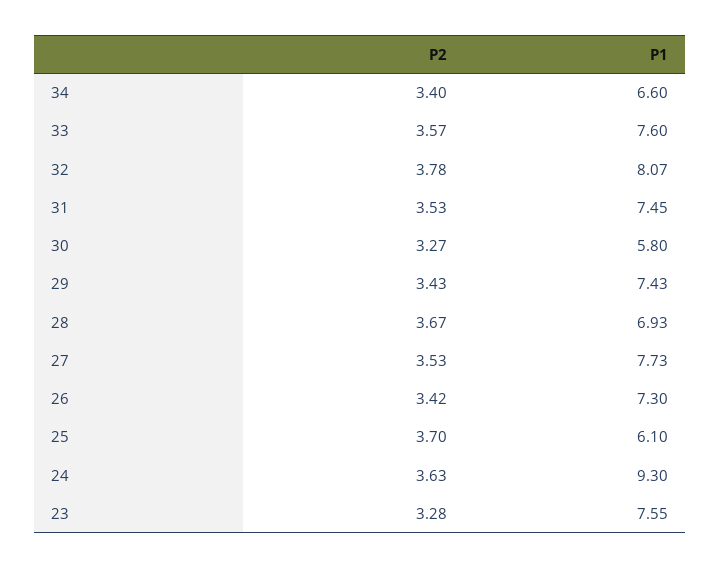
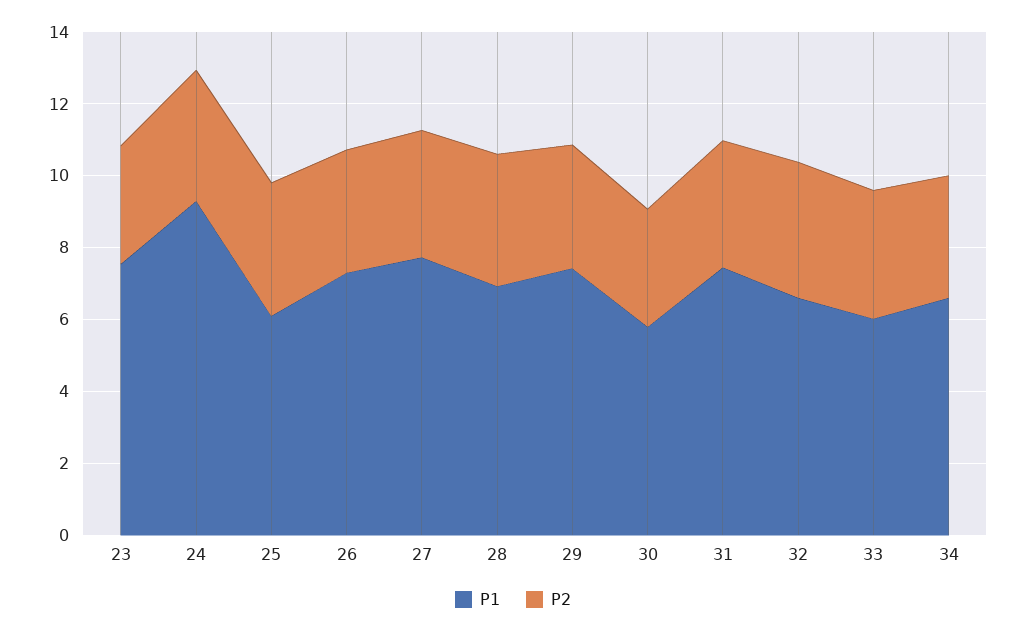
  {
    "P2": {
      "34": 3.4,
      "33": 3.57,
      "32": 3.78,
      "31": 3.53,
      "30": 3.27,
      "29": 3.43,
      "28": 3.67,
      "27": 3.53,
      "26": 3.42,
      "25": 3.7,
      "24": 3.63,
      "23": 3.28
    },
    "P1": {
      "34": 6.6,
-     "33": 7.6,
+     "33": 6,
-     "32": 8.07,
+     "32": 6.5,
      "31": 7.45,
      "30": 5.8,
      "29": 7.43,
      "28": 6.93,
      "27": 7.73,
      "26": 7.3,
      "25": 6.1,
      "24": 9.3,
      "23": 7.55
    }
  }

